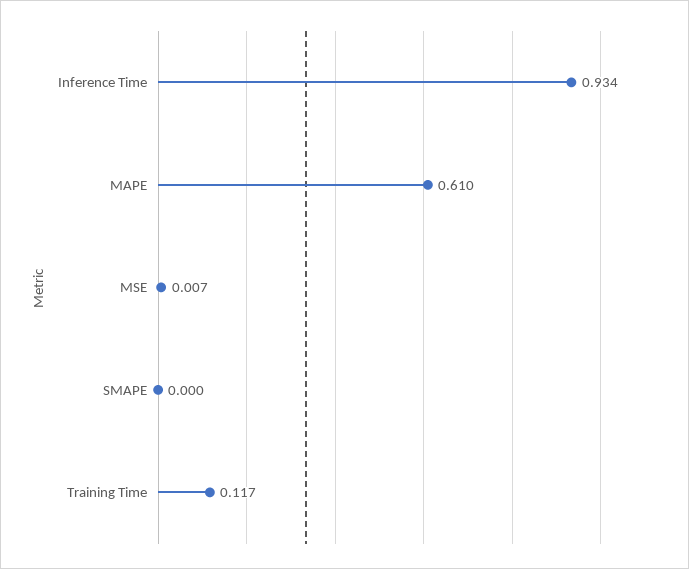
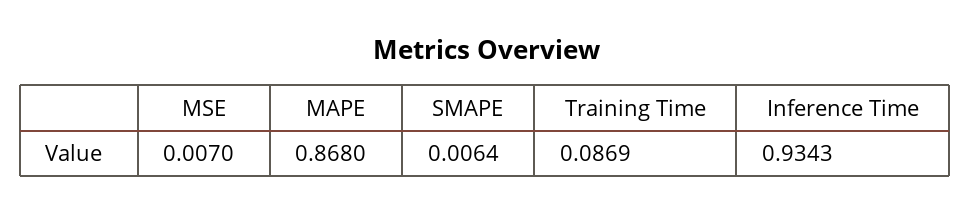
  {
    "Inference Time": 0.9343,
-   "MAPE": 0.61,
+   "MAPE": 0.868,
    "MSE": 0.007,
-   "SMAPE": 0,
+   "SMAPE": 0.0064,
-   "Training Time": 0.117
+   "Training Time": 0.0869
  }

